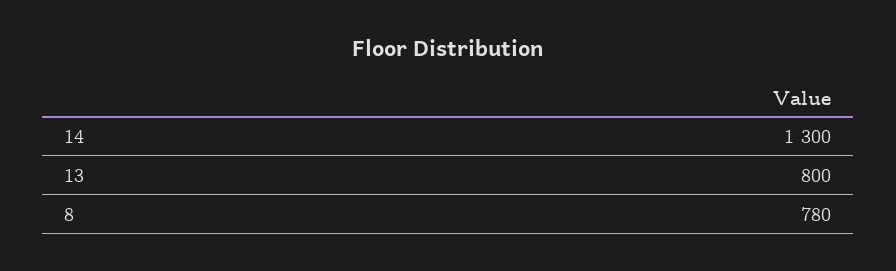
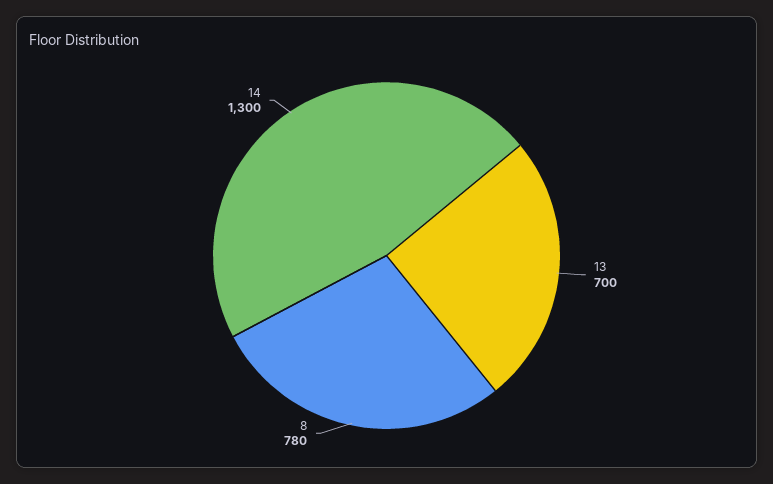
  {
    "14": 1300,
-   "13": 800,
+   "13": 700,
    "8": 780
  }

